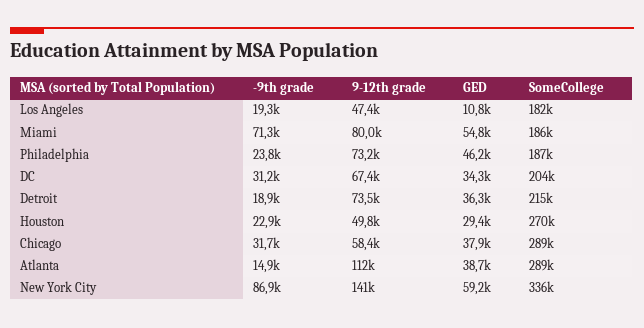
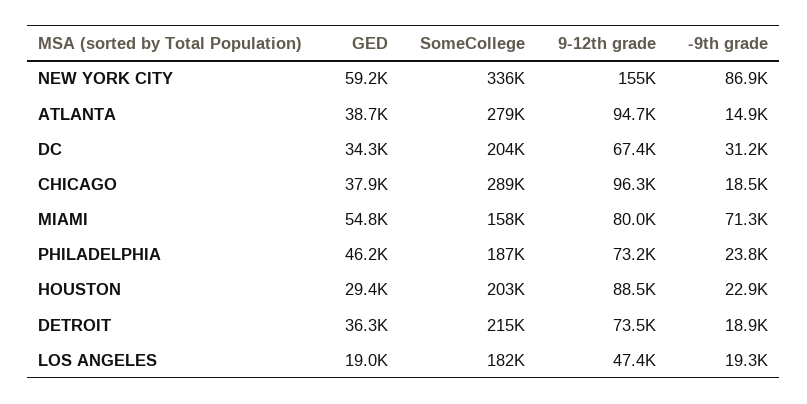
  {
    "-9th grade": {
      "Los Angeles": 19300,
      "Miami": 71300,
      "Philadelphia": 23800,
      "DC": 31200,
      "Detroit": 18900,
      "Houston": 22900,
-     "Chicago": 31700,
+     "Chicago": 18500,
      "Atlanta": 14900,
      "New York City": 86900
    },
    "9-12th grade": {
      "Los Angeles": 47400,
      "Miami": 80000,
      "Philadelphia": 73200,
      "DC": 67400,
      "Detroit": 73500,
-     "Houston": 49800,
+     "Houston": 88500,
-     "Chicago": 58400,
+     "Chicago": 96300,
-     "Atlanta": 112000,
+     "Atlanta": 94700,
-     "New York City": 141000
+     "New York City": 155000
    },
    "GED": {
-     "Los Angeles": 10800,
+     "Los Angeles": 19000,
      "Miami": 54800,
      "Philadelphia": 46200,
      "DC": 34300,
      "Detroit": 36300,
      "Houston": 29400,
      "Chicago": 37900,
      "Atlanta": 38700,
      "New York City": 59200
    },
    "SomeCollege": {
      "Los Angeles": 182000,
-     "Miami": 186000,
+     "Miami": 158000,
      "Philadelphia": 187000,
      "DC": 204000,
      "Detroit": 215000,
-     "Houston": 270000,
+     "Houston": 203000,
      "Chicago": 289000,
-     "Atlanta": 289000,
+     "Atlanta": 279000,
      "New York City": 336000
    }
  }

